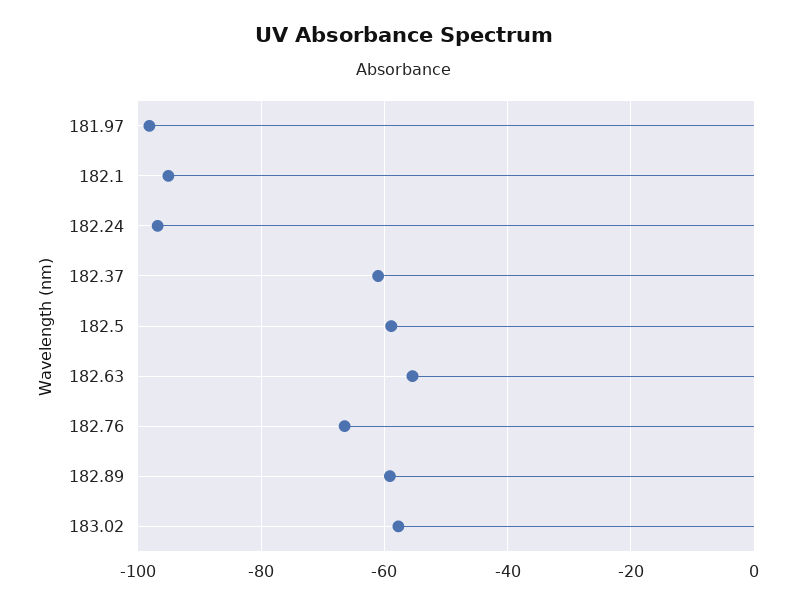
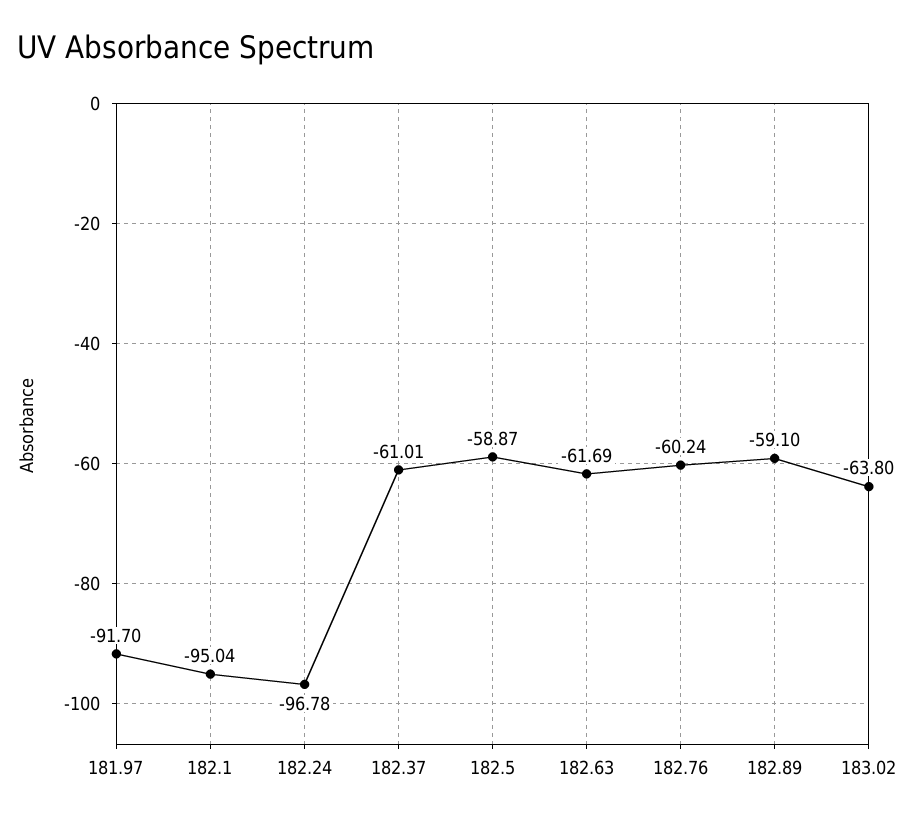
  {
-   "181.97": -98,
+   "181.97": -91.7,
    "182.1": -95.04,
    "182.24": -96.78,
    "182.37": -61.01,
    "182.5": -58.87,
-   "182.63": -56,
+   "182.63": -61.69,
-   "182.76": -66,
+   "182.76": -60.24,
    "182.89": -59.1,
-   "183.02": -58
+   "183.02": -63.8
  }

